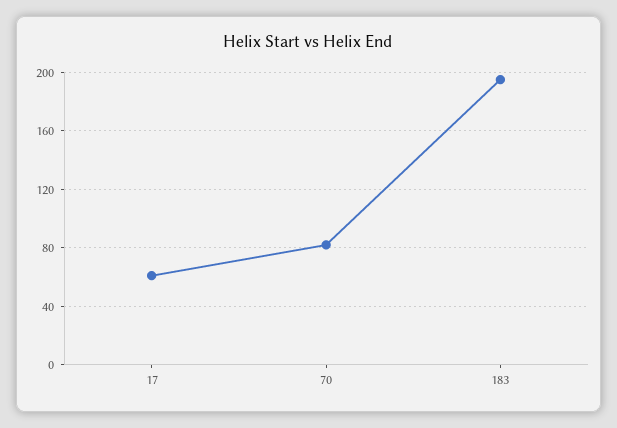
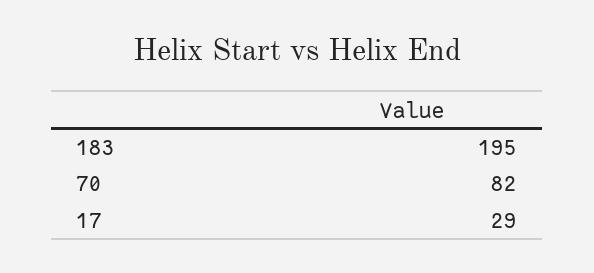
  {
-   "17": 60,
+   "17": 29,
    "70": 82,
    "183": 195
  }

